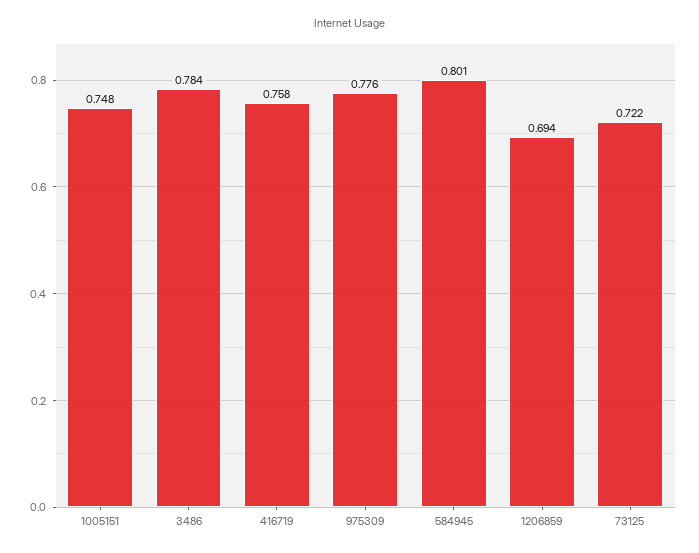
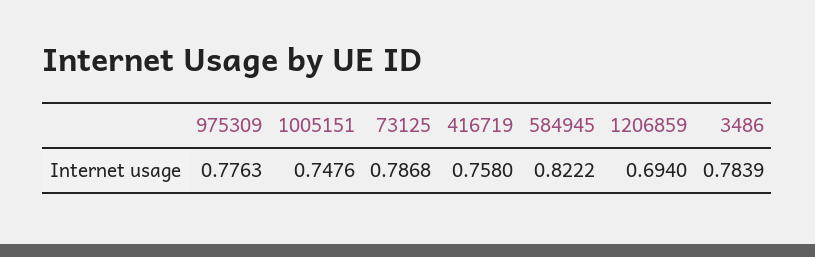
  {
    "1005151": 0.7476,
    "3486": 0.7839,
    "416719": 0.758,
    "975309": 0.7763,
-   "584945": 0.801,
+   "584945": 0.8222,
    "1206859": 0.694,
-   "73125": 0.722
+   "73125": 0.7868
  }

